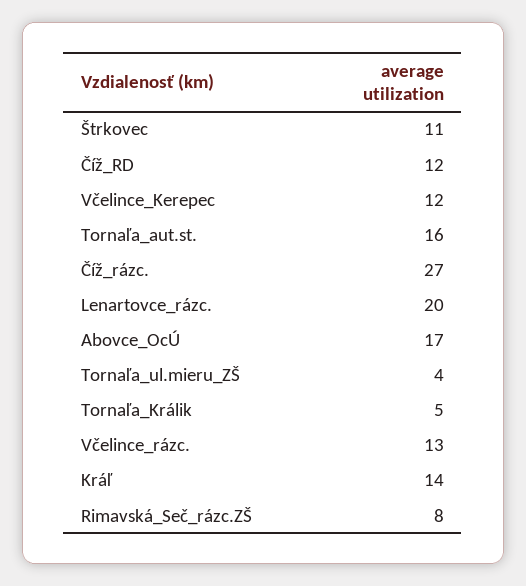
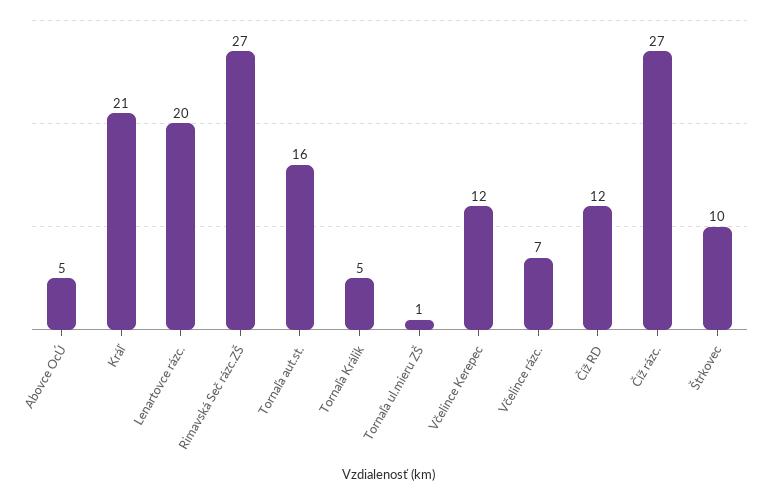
  {
-   "Štrkovec": 11,
+   "Štrkovec": 10,
    "Číž_RD": 12,
    "Včelince_Kerepec": 12,
    "Tornaľa_aut.st.": 16,
    "Číž_rázc.": 27,
    "Lenartovce_rázc.": 20,
-   "Abovce_OcÚ": 17,
+   "Abovce_OcÚ": 5,
-   "Tornaľa_ul.mieru_ZŠ": 4,
+   "Tornaľa_ul.mieru_ZŠ": 1,
    "Tornaľa_Králik": 5,
-   "Včelince_rázc.": 13,
+   "Včelince_rázc.": 7,
-   "Kráľ": 14,
+   "Kráľ": 21,
-   "Rimavská_Seč_rázc.ZŠ": 8
+   "Rimavská_Seč_rázc.ZŠ": 27
  }

